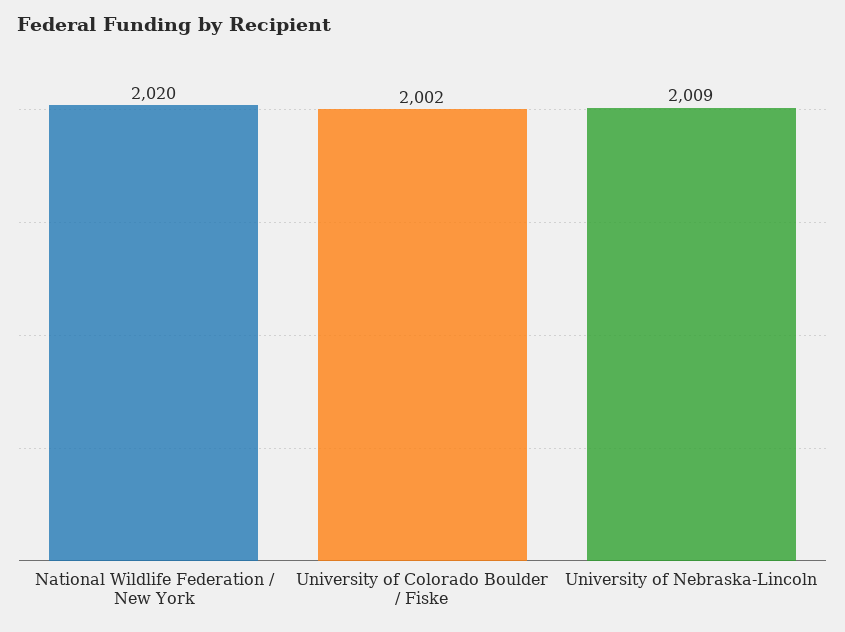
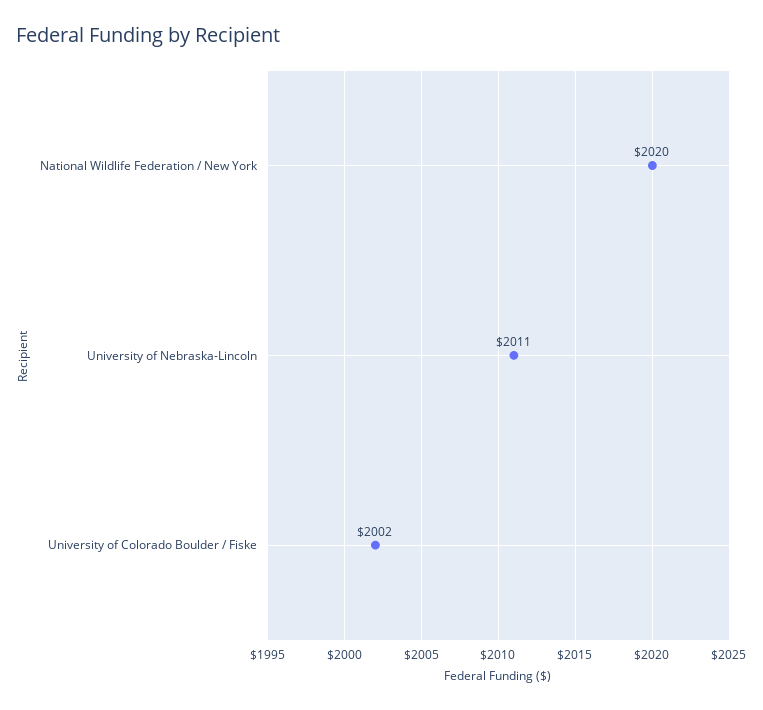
  {
    "National Wildlife Federation / New York": 2020,
    "University of Colorado Boulder / Fiske": 2002,
-   "University of Nebraska-Lincoln": 2009
+   "University of Nebraska-Lincoln": 2011
  }

